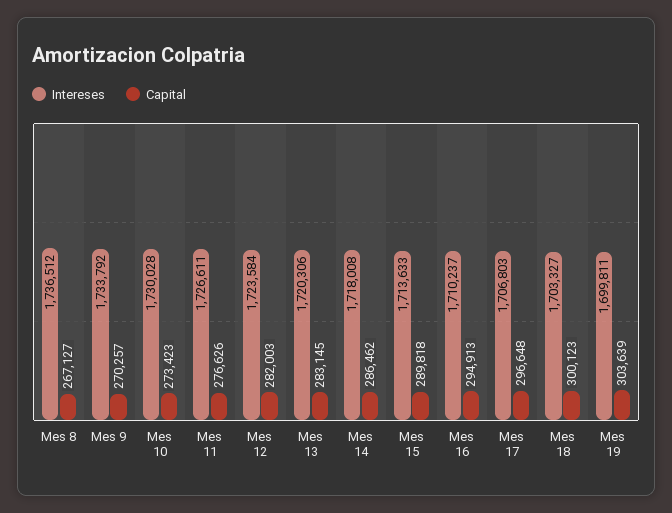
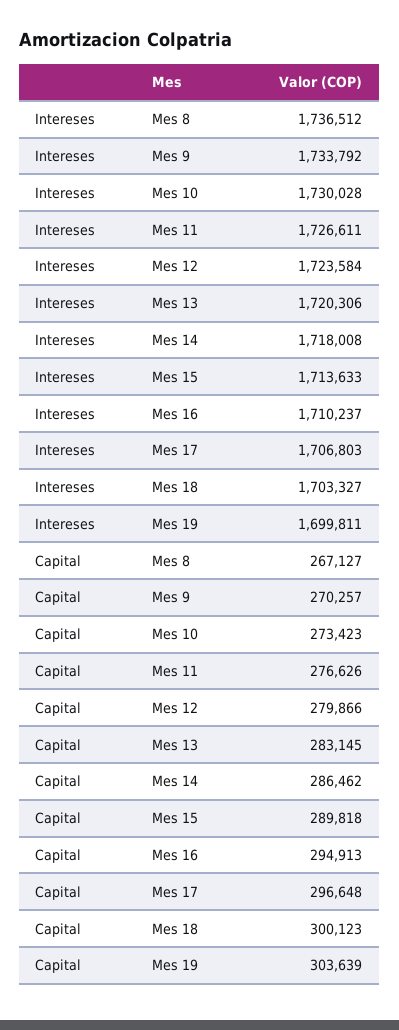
  {
    "Intereses": {
      "Mes 8": 1736512,
      "Mes 9": 1733792,
      "Mes 10": 1730028,
      "Mes 11": 1726611,
      "Mes 12": 1723584,
      "Mes 13": 1720306,
      "Mes 14": 1718008,
      "Mes 15": 1713633,
      "Mes 16": 1710237,
      "Mes 17": 1706803,
      "Mes 18": 1703327,
      "Mes 19": 1699811
    },
    "Capital": {
      "Mes 8": 267127,
      "Mes 9": 270257,
      "Mes 10": 273423,
      "Mes 11": 276626,
-     "Mes 12": 282003,
+     "Mes 12": 279866,
      "Mes 13": 283145,
      "Mes 14": 286462,
      "Mes 15": 289818,
      "Mes 16": 294913,
      "Mes 17": 296648,
      "Mes 18": 300123,
      "Mes 19": 303639
    }
  }

